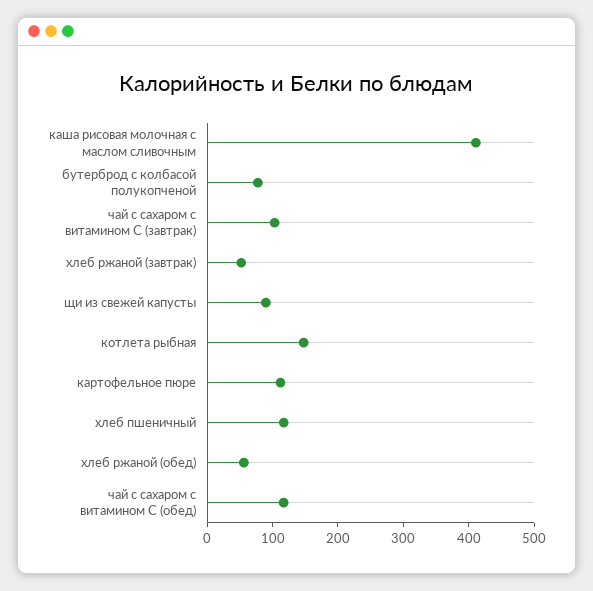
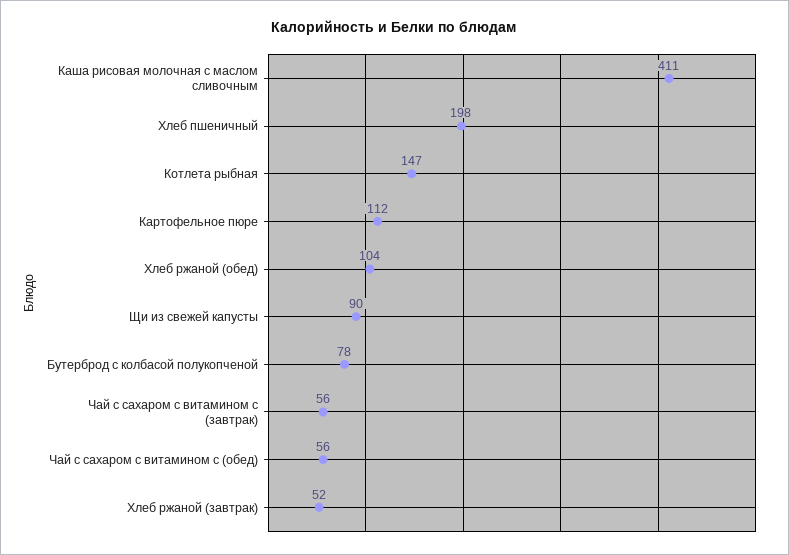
  {
    "каша рисовая молочная с маслом сливочным": 411,
    "бутерброд с колбасой полукопченой": 78,
-   "чай с сахаром с витамином С (завтрак)": 100,
+   "чай с сахаром с витамином С (завтрак)": 56,
    "хлеб ржаной (завтрак)": 52,
    "щи из свежей капусты": 90,
    "котлета рыбная": 147,
    "картофельное пюре": 112,
-   "хлеб пшеничный": 120,
+   "хлеб пшеничный": 198,
-   "хлеб ржаной (обед)": 60,
+   "хлеб ржаной (обед)": 104,
-   "чай с сахаром с витамином С (обед)": 120
+   "чай с сахаром с витамином С (обед)": 56
  }

